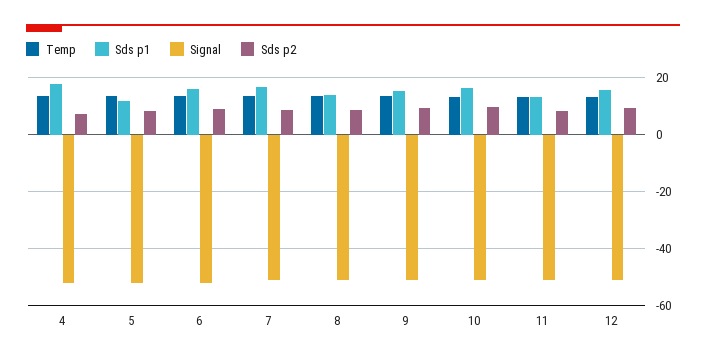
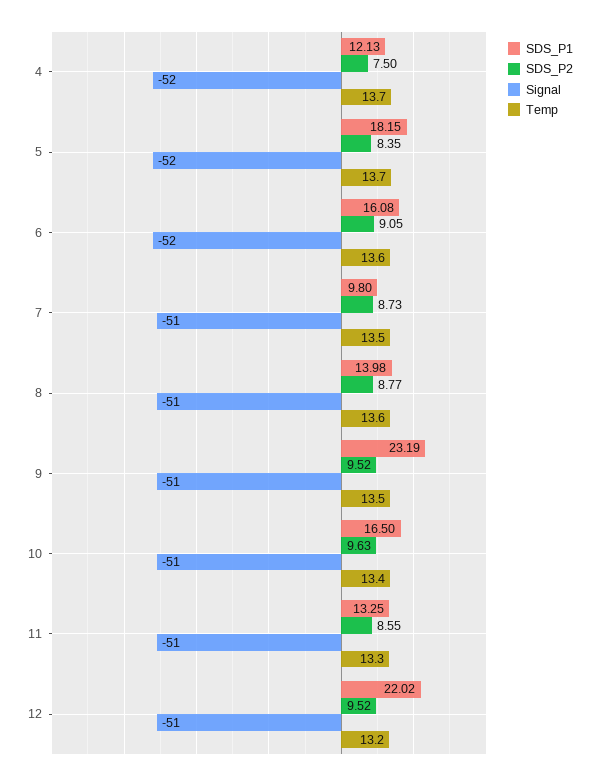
  {
    "Temp": {
      "4": 13.7,
      "5": 13.7,
      "6": 13.6,
      "7": 13.5,
      "8": 13.6,
      "9": 13.5,
      "10": 13.4,
      "11": 13.3,
      "12": 13.2
    },
    "Sds p1": {
-     "4": 17.5,
+     "4": 12.13,
-     "5": 12.5,
+     "5": 18.15,
      "6": 16.08,
-     "7": 17.5,
+     "7": 9.8,
      "8": 13.98,
-     "9": 15,
+     "9": 23.19,
      "10": 16.5,
      "11": 13.25,
-     "12": 15
+     "12": 22.02
    },
    "Signal": {
      "4": -52,
      "5": -52,
      "6": -52,
      "7": -51,
      "8": -51,
      "9": -51,
      "10": -51,
      "11": -51,
      "12": -51
    },
    "Sds p2": {
      "4": 7.5,
      "5": 8.35,
      "6": 9.05,
      "7": 8.73,
      "8": 8.77,
      "9": 9.52,
      "10": 9.63,
      "11": 8.55,
      "12": 9.52
    }
  }

